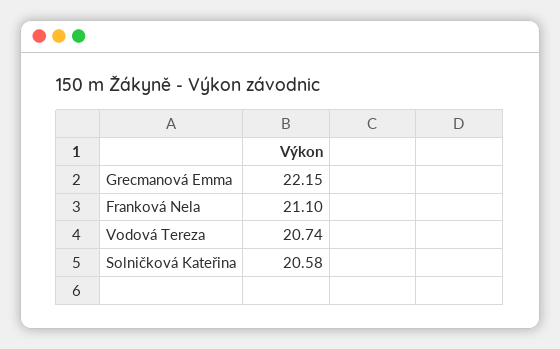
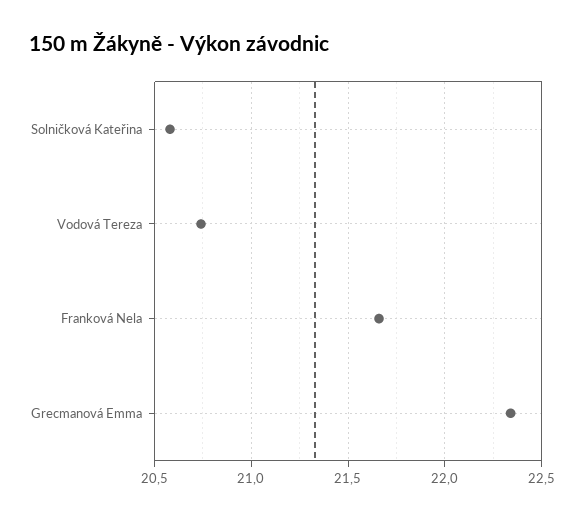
  {
-   "Grecmanová Emma": 22.15,
+   "Grecmanová Emma": 22.35,
-   "Franková Nela": 21.1,
+   "Franková Nela": 21.65,
    "Vodová Tereza": 20.74,
    "Solničková Kateřina": 20.58
  }

